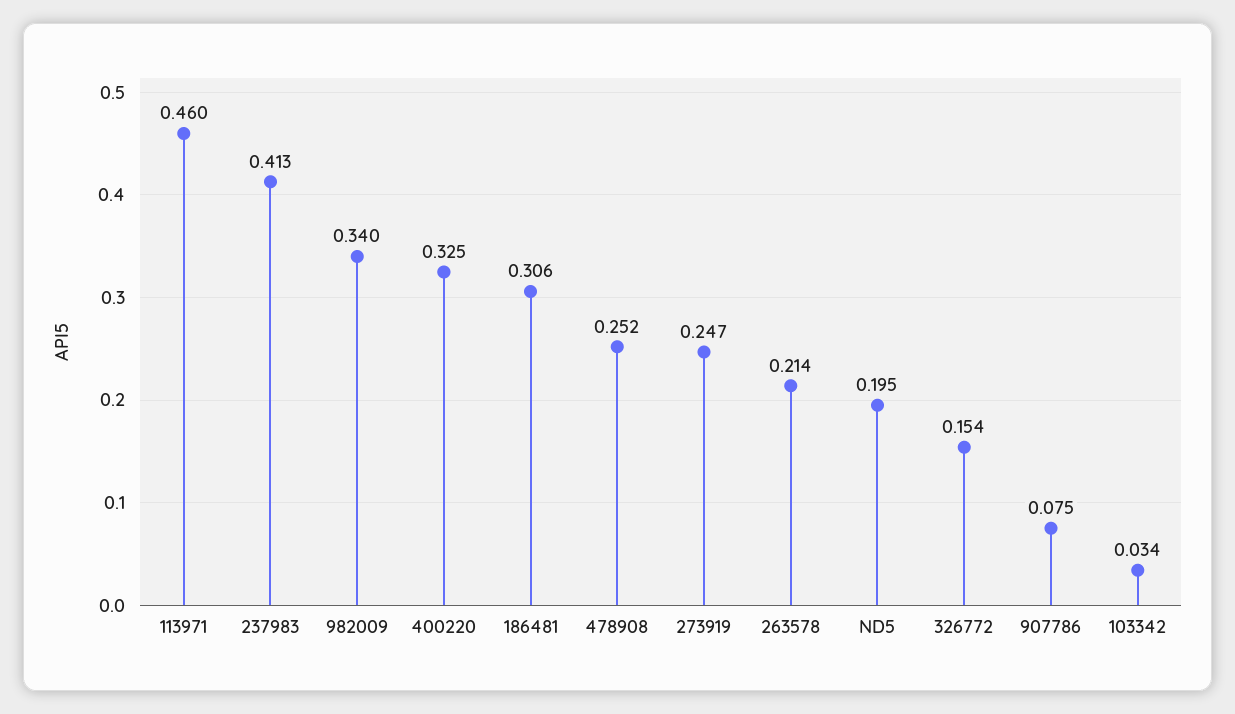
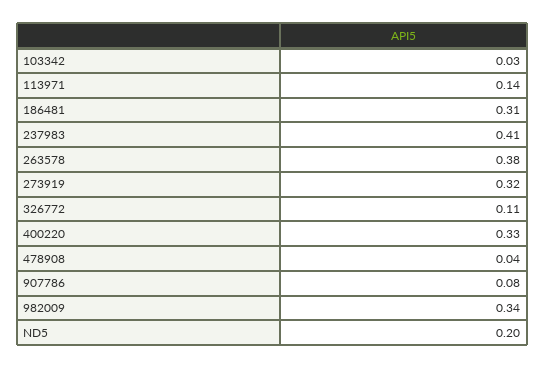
  {
-   "113971": 0.46,
+   "113971": 0.14,
    "237983": 0.413,
    "982009": 0.34,
    "400220": 0.325,
    "186481": 0.306,
-   "478908": 0.252,
+   "478908": 0.04,
-   "273919": 0.247,
+   "273919": 0.32,
-   "263578": 0.214,
+   "263578": 0.38,
    "ND5": 0.195,
-   "326772": 0.154,
+   "326772": 0.11,
    "907786": 0.075,
    "103342": 0.034
  }

